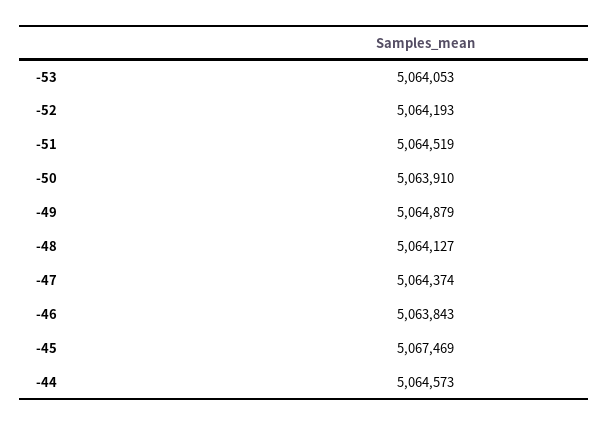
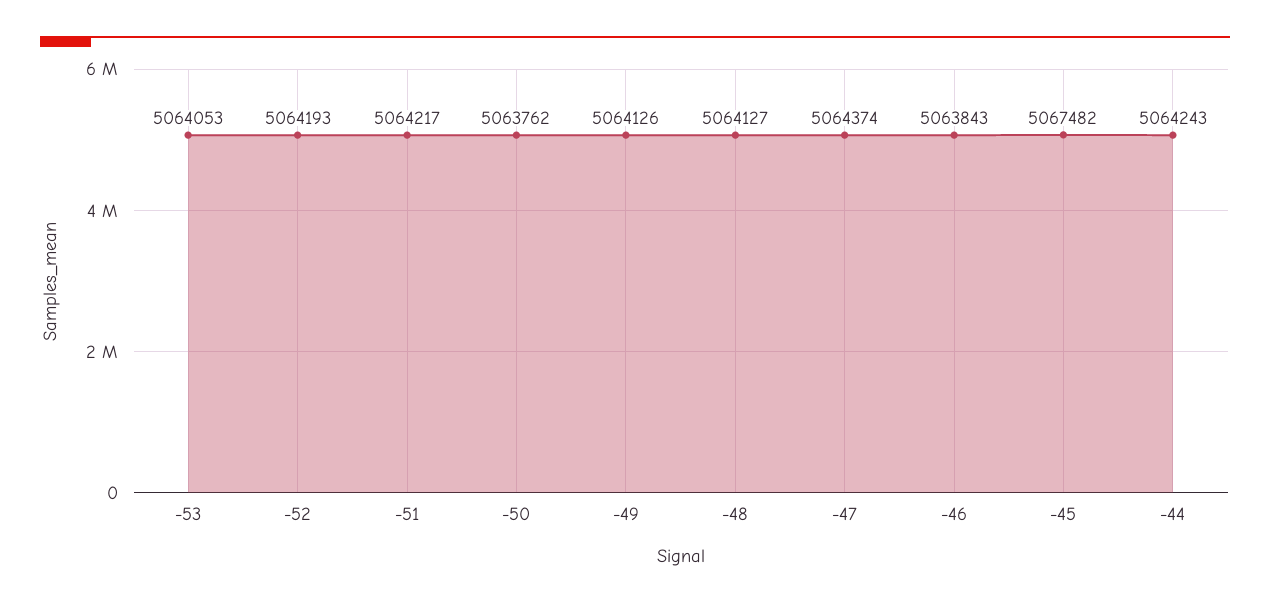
  {
    "-53": 5064053,
    "-52": 5064193,
-   "-51": 5064519,
+   "-51": 5064217,
-   "-50": 5063910,
+   "-50": 5063762,
-   "-49": 5064879,
+   "-49": 5064126,
    "-48": 5064127,
    "-47": 5064374,
    "-46": 5063843,
-   "-45": 5067469,
+   "-45": 5067482,
-   "-44": 5064573
+   "-44": 5064243
  }

